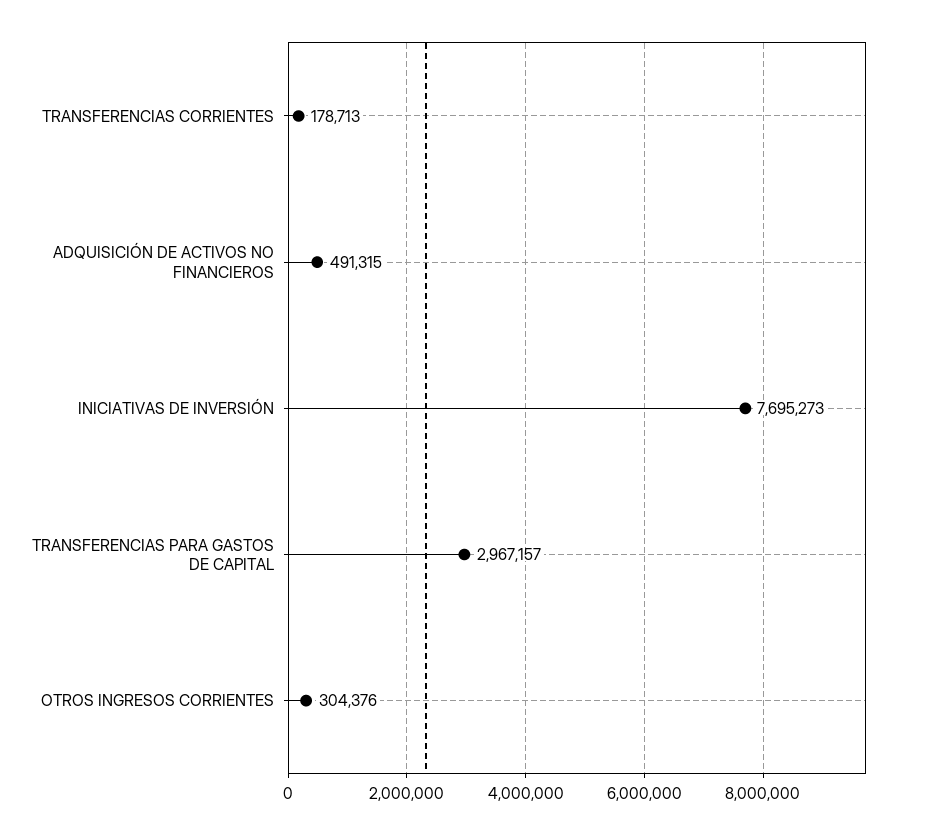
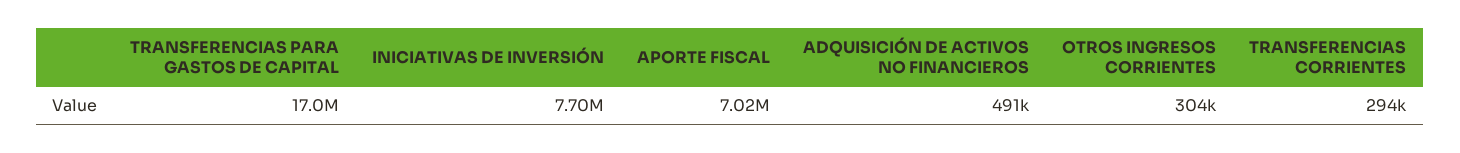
  {
-   "TRANSFERENCIAS CORRIENTES": 178713,
+   "TRANSFERENCIAS CORRIENTES": 294000,
    "ADQUISICIÓN DE ACTIVOS NO FINANCIEROS": 491315,
    "INICIATIVAS DE INVERSIÓN": 7695273,
-   "TRANSFERENCIAS PARA GASTOS DE CAPITAL": 2967157,
+   "TRANSFERENCIAS PARA GASTOS DE CAPITAL": 17000000,
-   "OTROS INGRESOS CORRIENTES": 304376
+   "OTROS INGRESOS CORRIENTES": 304376,
+   "APORTE FISCAL": 7020000
  }

